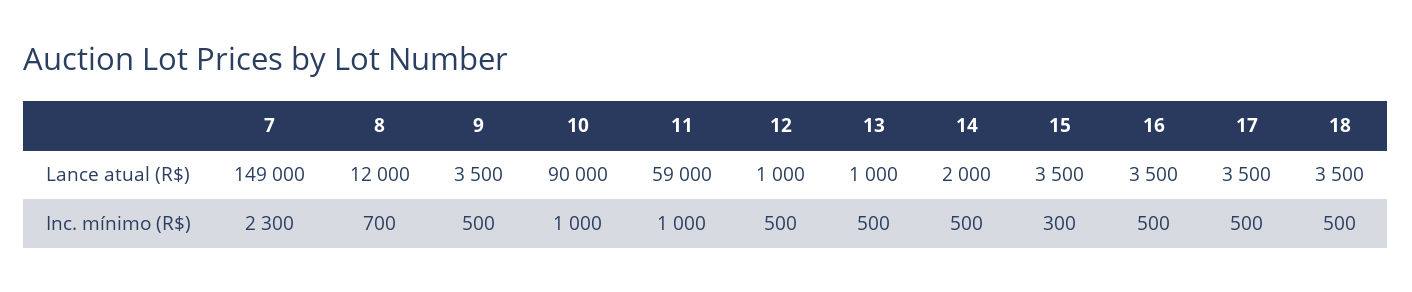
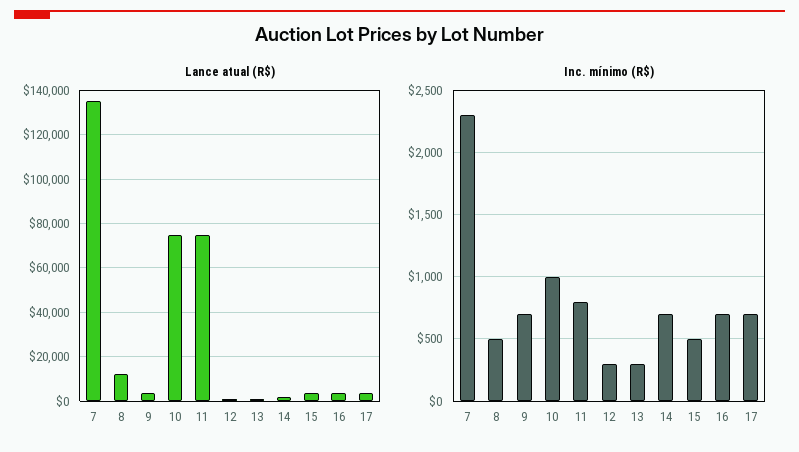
  {
    "Lance atual (R$)": {
-     "7": 149000,
+     "7": 135000,
      "8": 12000,
      "9": 3500,
-     "10": 90000,
+     "10": 75000,
-     "11": 59000,
+     "11": 75000,
      "12": 1000,
      "13": 1000,
      "14": 2000,
      "15": 3500,
      "16": 3500,
-     "17": 3500,
+     "17": 3500
-     "18": 3500
    },
    "Inc. mínimo (R$)": {
      "7": 2300,
-     "8": 700,
+     "8": 500,
-     "9": 500,
+     "9": 700,
      "10": 1000,
-     "11": 1000,
+     "11": 800,
-     "12": 500,
+     "12": 300,
-     "13": 500,
+     "13": 300,
-     "14": 500,
+     "14": 700,
-     "15": 300,
+     "15": 500,
-     "16": 500,
+     "16": 700,
-     "17": 500,
+     "17": 700
-     "18": 500
    }
  }

